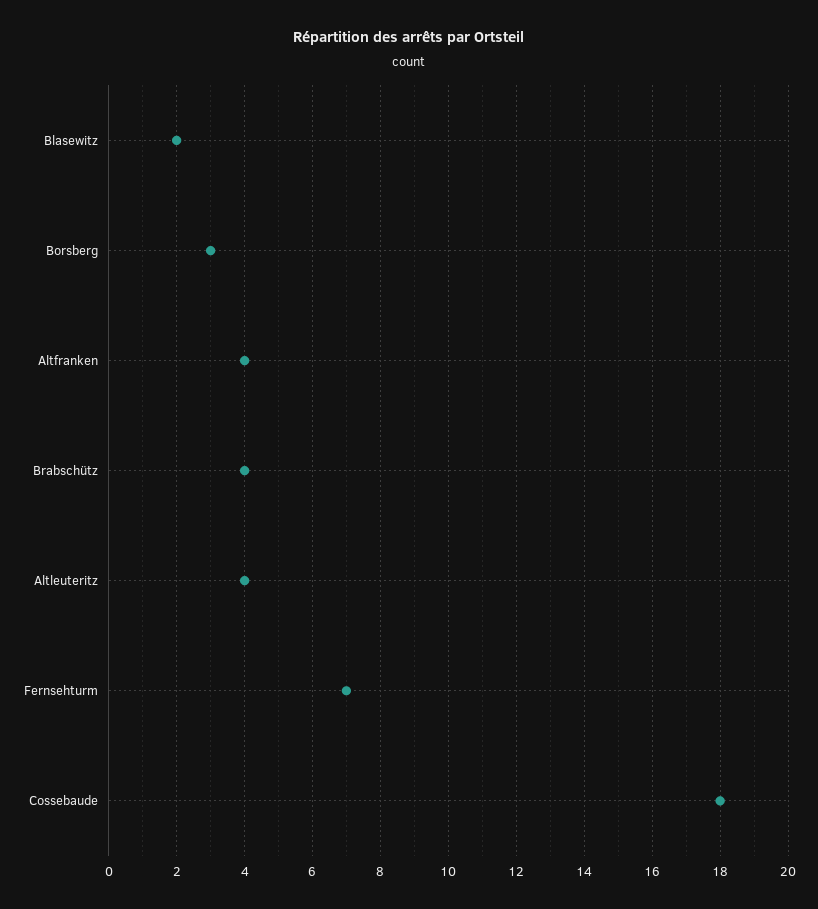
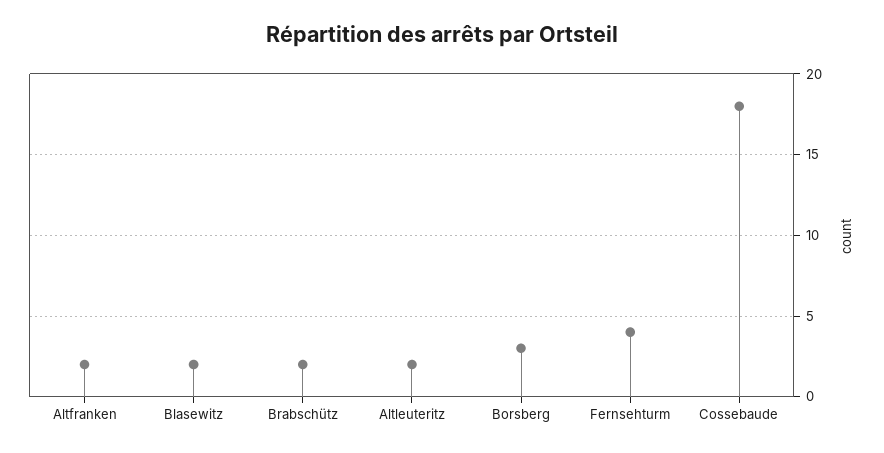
  {
    "Blasewitz": 2,
    "Borsberg": 3,
-   "Altfranken": 4,
+   "Altfranken": 2,
-   "Brabschütz": 4,
+   "Brabschütz": 2,
-   "Altleuteritz": 4,
+   "Altleuteritz": 2,
-   "Fernsehturm": 7,
+   "Fernsehturm": 4,
    "Cossebaude": 18
  }

